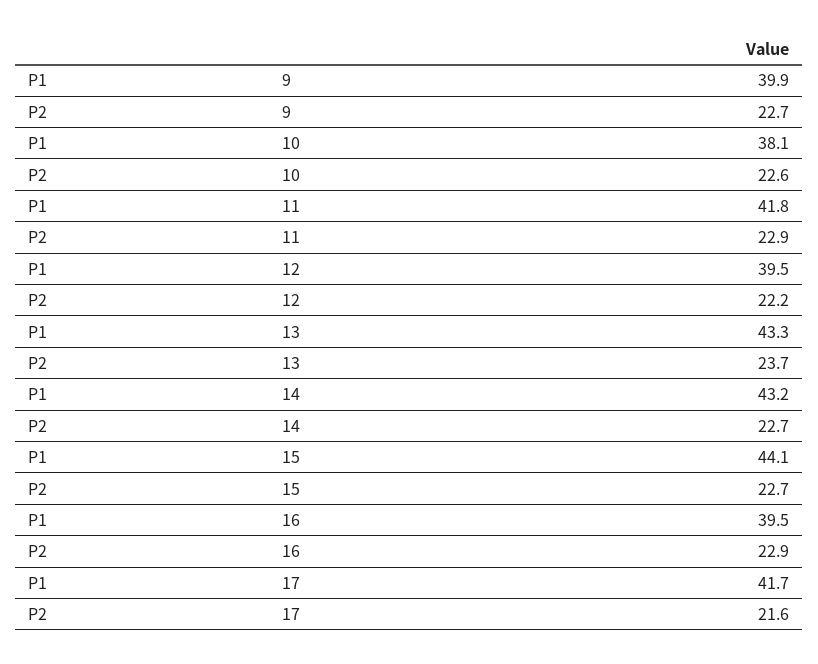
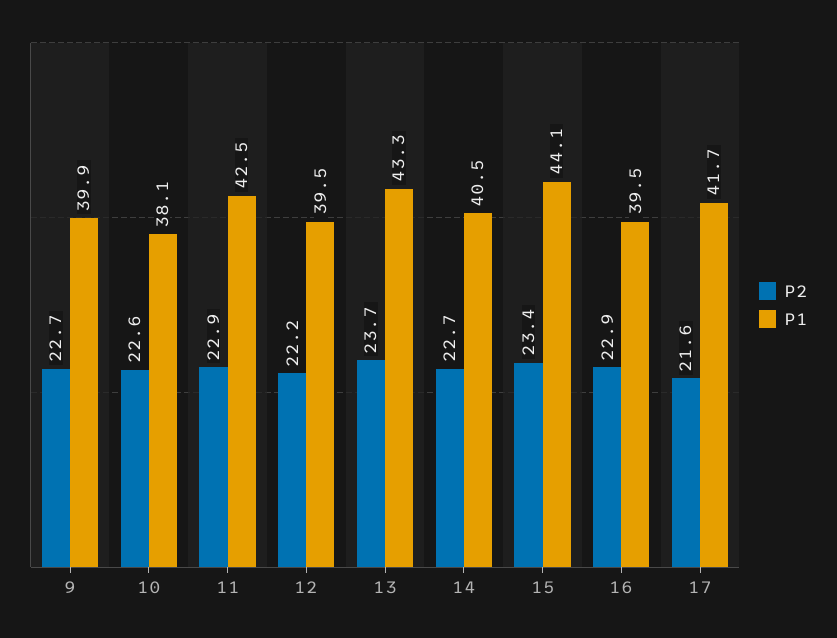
  {
    "P1": {
      "9": 39.9,
      "10": 38.1,
-     "11": 41.8,
+     "11": 42.5,
      "12": 39.5,
      "13": 43.3,
-     "14": 43.2,
+     "14": 40.5,
      "15": 44.1,
      "16": 39.5,
      "17": 41.7
    },
    "P2": {
      "9": 22.7,
      "10": 22.6,
      "11": 22.9,
      "12": 22.2,
      "13": 23.7,
      "14": 22.7,
-     "15": 22.7,
+     "15": 23.4,
      "16": 22.9,
      "17": 21.6
    }
  }

